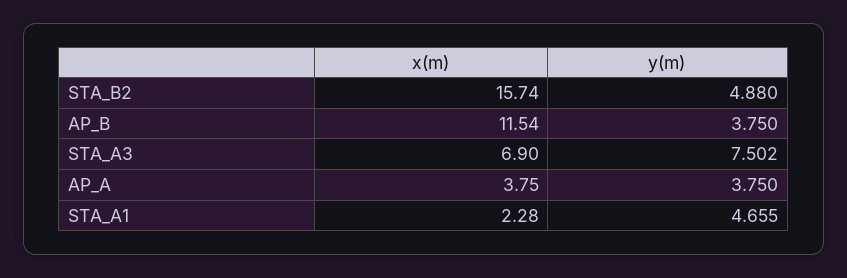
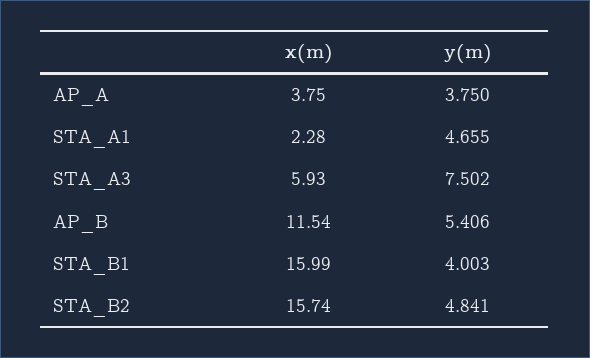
  {
    "x(m)": {
      "STA_B2": 15.74,
      "AP_B": 11.54,
-     "STA_A3": 6.9,
+     "STA_A3": 5.93,
      "AP_A": 3.75,
-     "STA_A1": 2.28
+     "STA_A1": 2.28,
+     "STA_B1": 15.99
    },
    "y(m)": {
-     "STA_B2": 4.88,
+     "STA_B2": 4.841,
-     "AP_B": 3.75,
+     "AP_B": 5.406,
      "STA_A3": 7.502,
      "AP_A": 3.75,
-     "STA_A1": 4.655
+     "STA_A1": 4.655,
+     "STA_B1": 4.003
    }
  }

